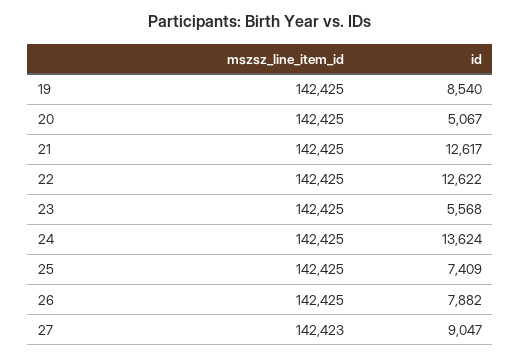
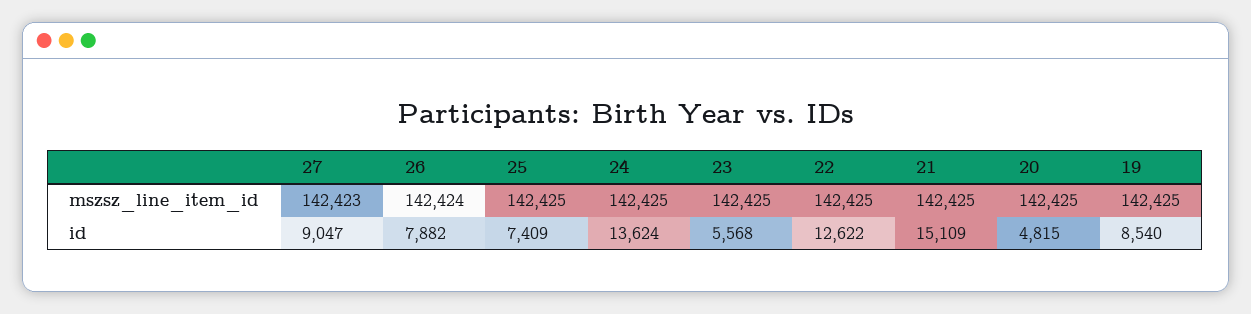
  {
    "mszsz_line_item_id": {
      "19": 142425,
      "20": 142425,
      "21": 142425,
      "22": 142425,
      "23": 142425,
      "24": 142425,
      "25": 142425,
-     "26": 142425,
+     "26": 142424,
      "27": 142423
    },
    "id": {
      "19": 8540,
-     "20": 5067,
+     "20": 4815,
-     "21": 12617,
+     "21": 15109,
      "22": 12622,
      "23": 5568,
      "24": 13624,
      "25": 7409,
      "26": 7882,
      "27": 9047
    }
  }

